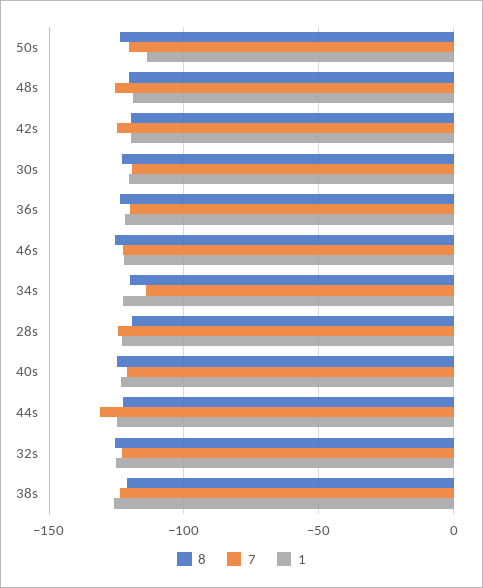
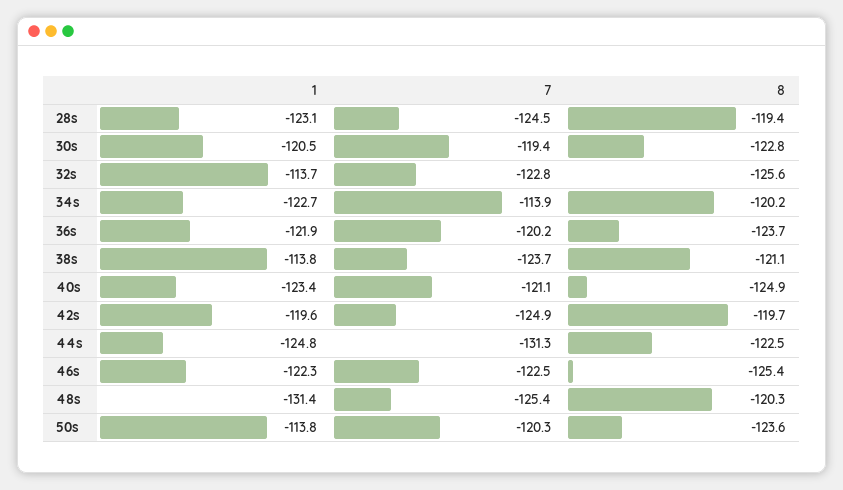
  {
    "8": {
      "50s": -123.6,
      "48s": -120.3,
      "42s": -119.7,
      "30s": -122.8,
      "36s": -123.7,
      "46s": -125.4,
      "34s": -120.2,
      "28s": -119.4,
      "40s": -124.9,
      "44s": -122.5,
      "32s": -125.6,
      "38s": -121.1
    },
    "7": {
      "50s": -120.3,
      "48s": -125.4,
      "42s": -124.9,
      "30s": -119.4,
      "36s": -120.2,
      "46s": -122.5,
      "34s": -113.9,
      "28s": -124.5,
      "40s": -121.1,
      "44s": -131.3,
      "32s": -122.8,
      "38s": -123.7
    },
    "1": {
      "50s": -113.8,
-     "48s": -120,
+     "48s": -131.4,
      "42s": -119.6,
      "30s": -120.5,
      "36s": -121.9,
      "46s": -122.3,
      "34s": -122.7,
      "28s": -123.1,
      "40s": -123.4,
      "44s": -124.8,
-     "32s": -125,
+     "32s": -113.7,
-     "38s": -125
+     "38s": -113.8
    }
  }

